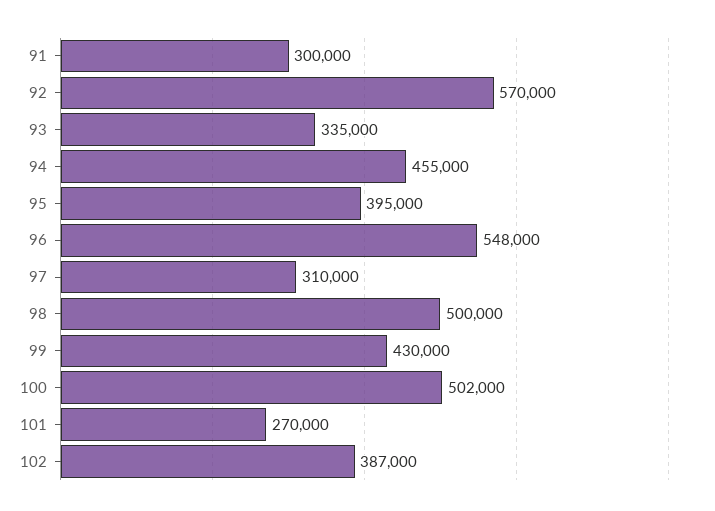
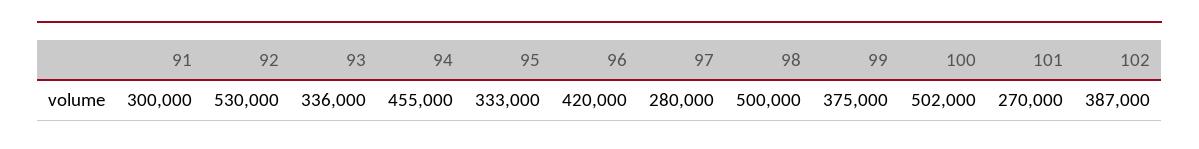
  {
    "91": 300000,
-   "92": 570000,
+   "92": 530000,
-   "93": 335000,
+   "93": 336000,
    "94": 455000,
-   "95": 395000,
+   "95": 333000,
-   "96": 548000,
+   "96": 420000,
-   "97": 310000,
+   "97": 280000,
    "98": 500000,
-   "99": 430000,
+   "99": 375000,
    "100": 502000,
    "101": 270000,
    "102": 387000
  }

